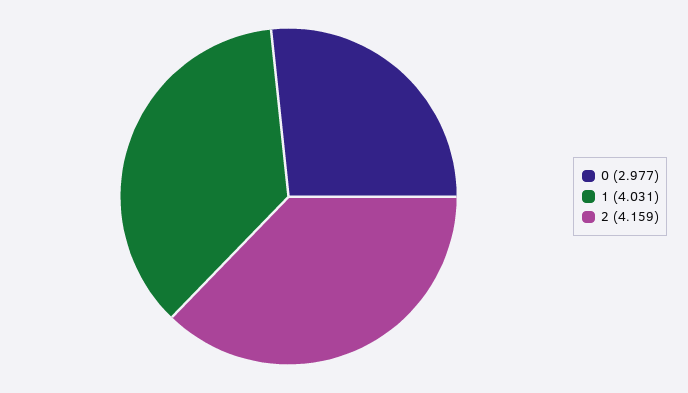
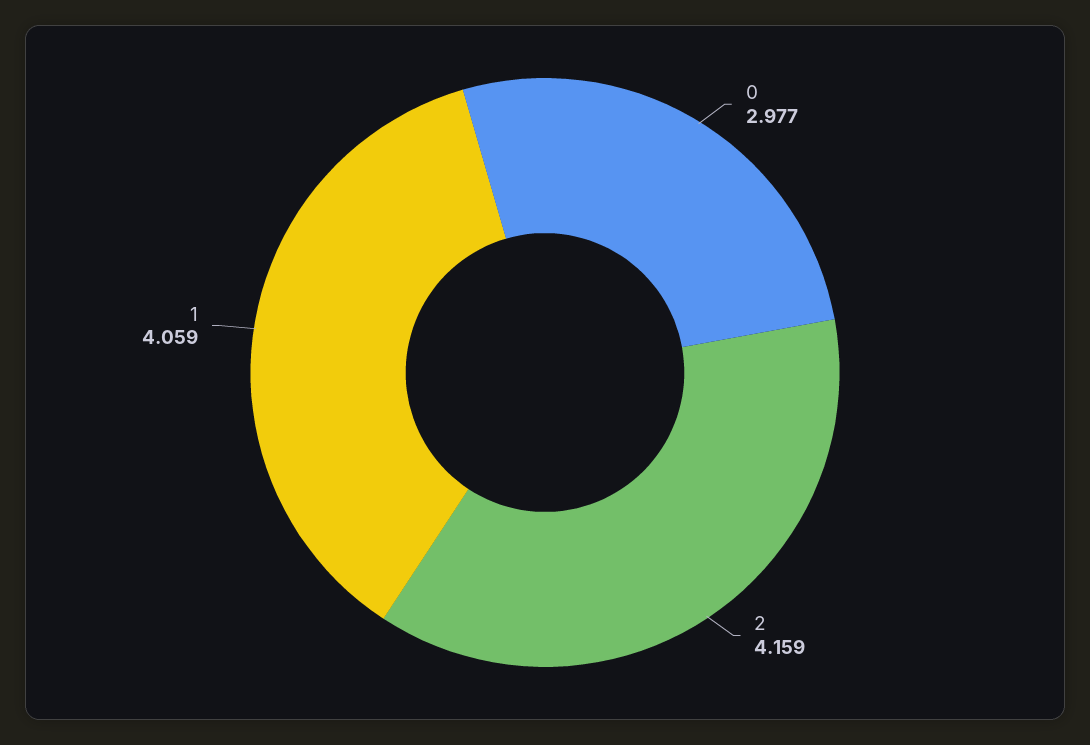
  {
    "0": 2.977,
-   "1": 4.031,
+   "1": 4.059,
    "2": 4.159
  }

